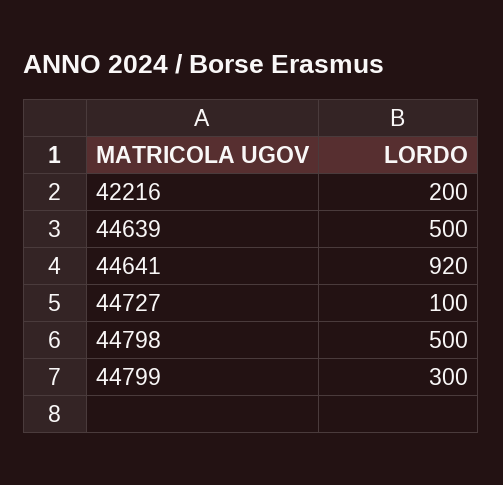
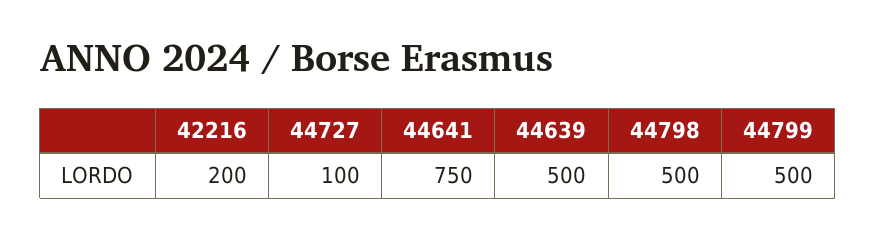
  {
    "42216": 200,
    "44639": 500,
-   "44641": 920,
+   "44641": 750,
    "44727": 100,
    "44798": 500,
-   "44799": 300
+   "44799": 500
  }

